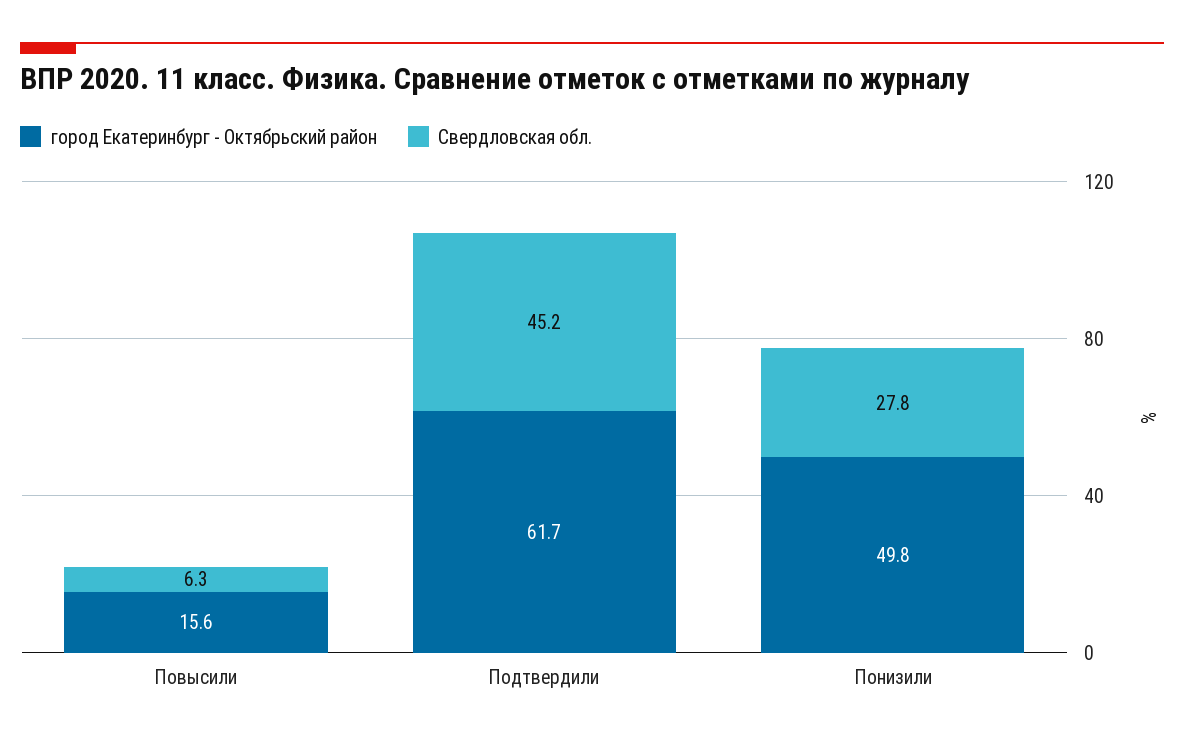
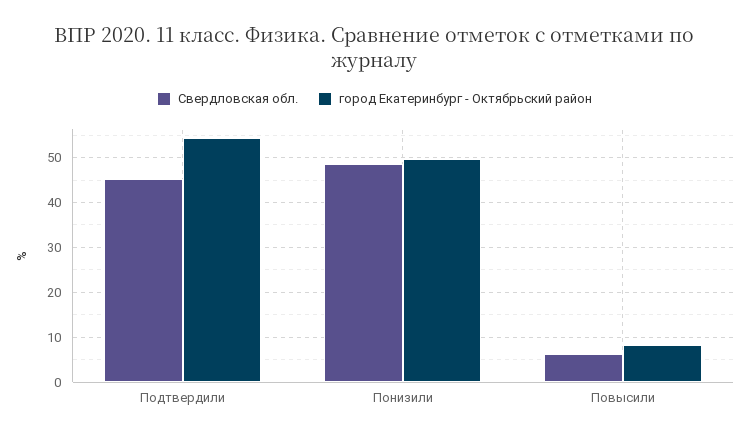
  {
    "город Екатеринбург - Октябрьский район": {
-     "Повысили": 15.6,
+     "Повысили": 8,
-     "Подтвердили": 61.7,
+     "Подтвердили": 54,
      "Понизили": 49.8
    },
    "Свердловская обл.": {
      "Повысили": 6.3,
      "Подтвердили": 45.2,
-     "Понизили": 27.8
+     "Понизили": 48
    }
  }

